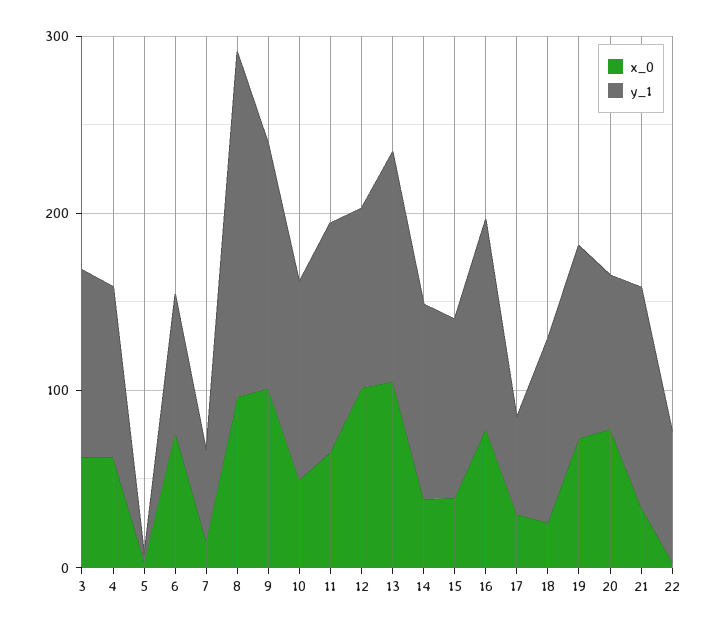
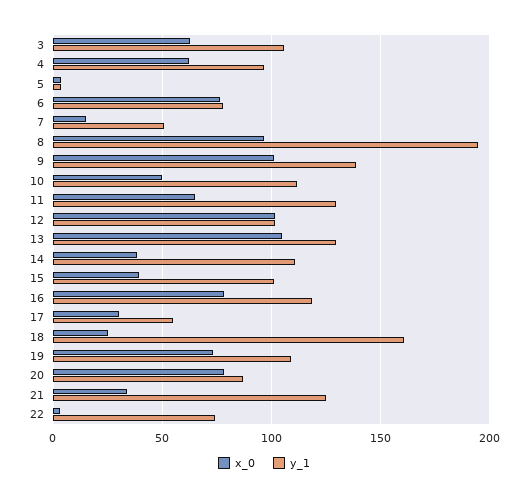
  {
    "x_0": {
      "3": 65,
      "4": 60,
      "5": 5,
      "6": 75,
      "7": 15,
      "8": 95,
      "9": 100,
      "10": 50,
      "11": 65,
      "12": 100,
      "13": 105,
      "14": 40,
      "15": 40,
      "16": 80,
      "17": 30,
      "18": 25,
      "19": 75,
      "20": 80,
      "21": 35,
      "22": 5
    },
    "y_1": {
      "3": 105,
      "4": 95,
      "5": 5,
      "6": 80,
      "7": 50,
      "8": 195,
      "9": 140,
      "10": 110,
      "11": 130,
      "12": 100,
      "13": 130,
      "14": 110,
      "15": 100,
      "16": 120,
      "17": 55,
-     "18": 100,
+     "18": 160,
      "19": 110,
      "20": 85,
      "21": 125,
      "22": 75
    }
  }

